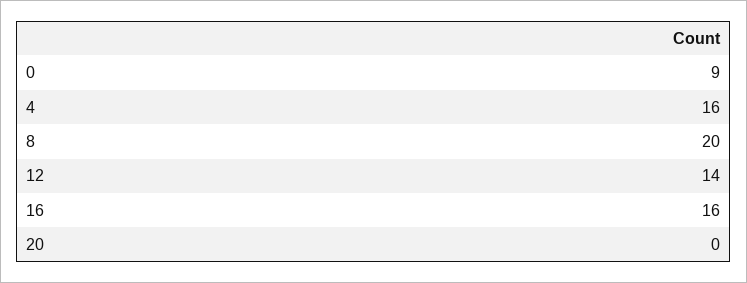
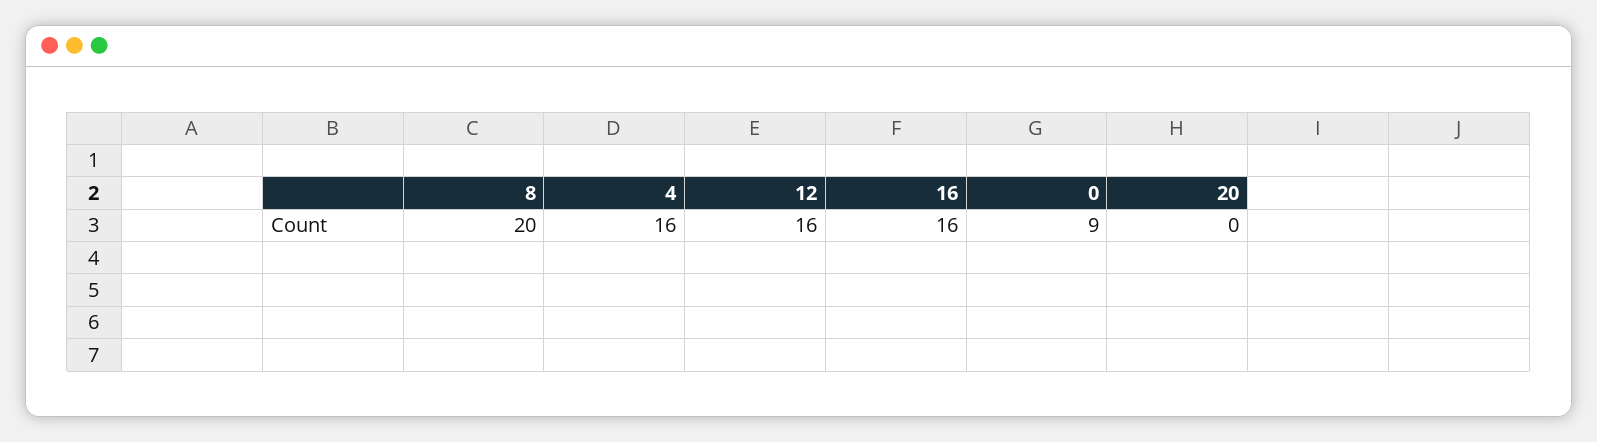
  {
    "0": 9,
    "4": 16,
    "8": 20,
-   "12": 14,
+   "12": 16,
    "16": 16,
    "20": 0
  }

